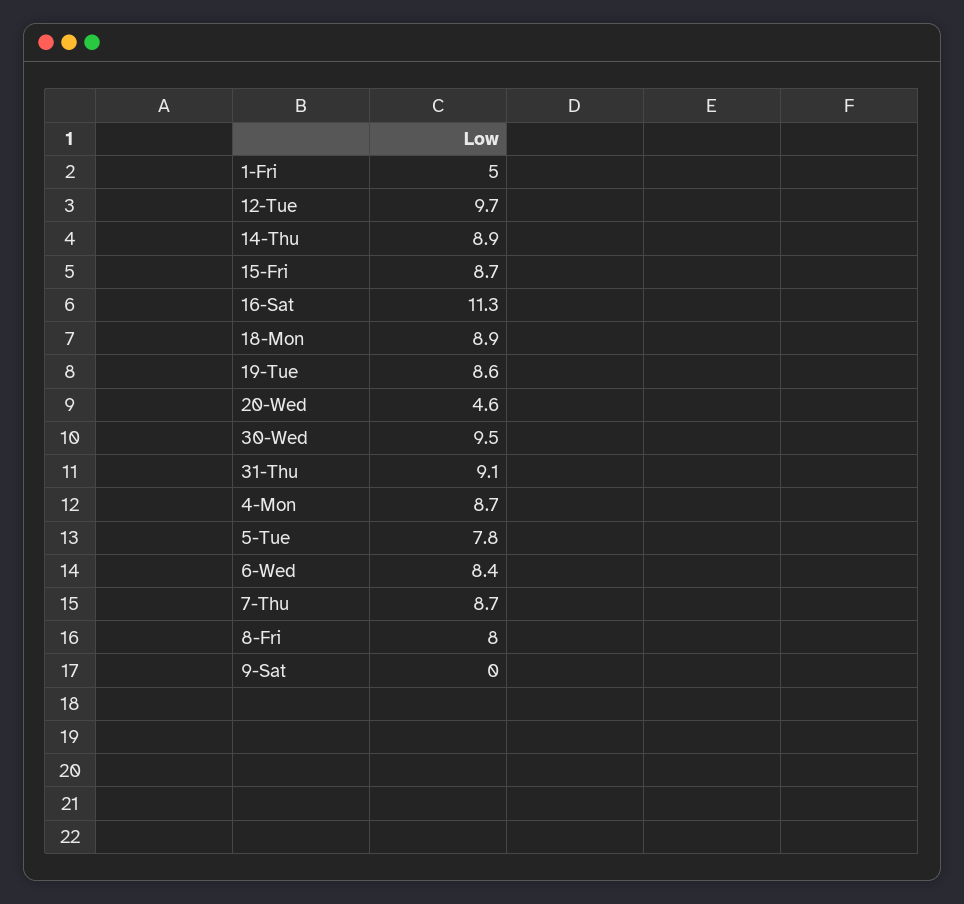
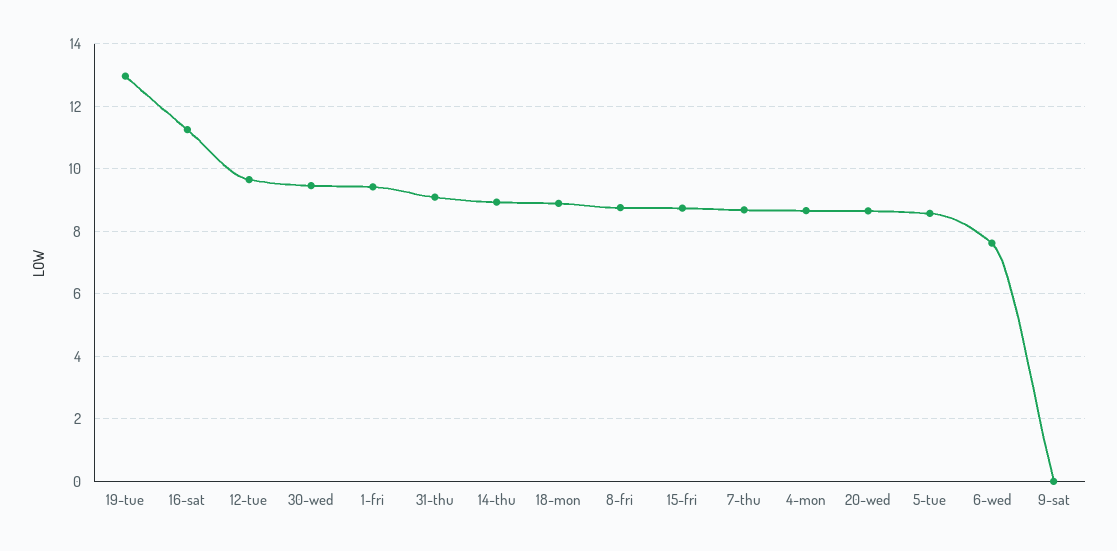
  {
-   "1-Fri": 5,
+   "1-Fri": 9.4,
    "12-Tue": 9.7,
    "14-Thu": 8.9,
    "15-Fri": 8.7,
    "16-Sat": 11.3,
    "18-Mon": 8.9,
-   "19-Tue": 8.6,
+   "19-Tue": 13,
-   "20-Wed": 4.6,
+   "20-Wed": 8.6,
    "30-Wed": 9.5,
    "31-Thu": 9.1,
    "4-Mon": 8.7,
-   "5-Tue": 7.8,
+   "5-Tue": 8.6,
-   "6-Wed": 8.4,
+   "6-Wed": 7.6,
    "7-Thu": 8.7,
-   "8-Fri": 8,
+   "8-Fri": 8.8,
    "9-Sat": 0
  }

